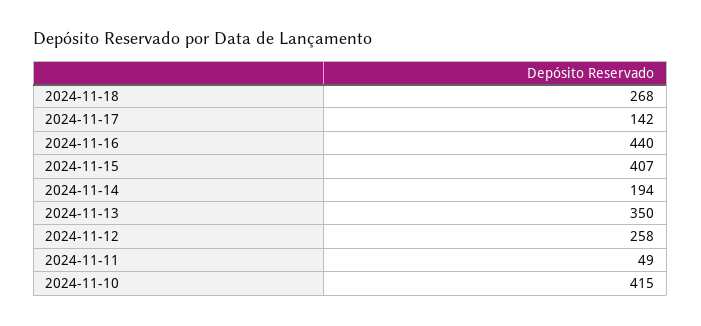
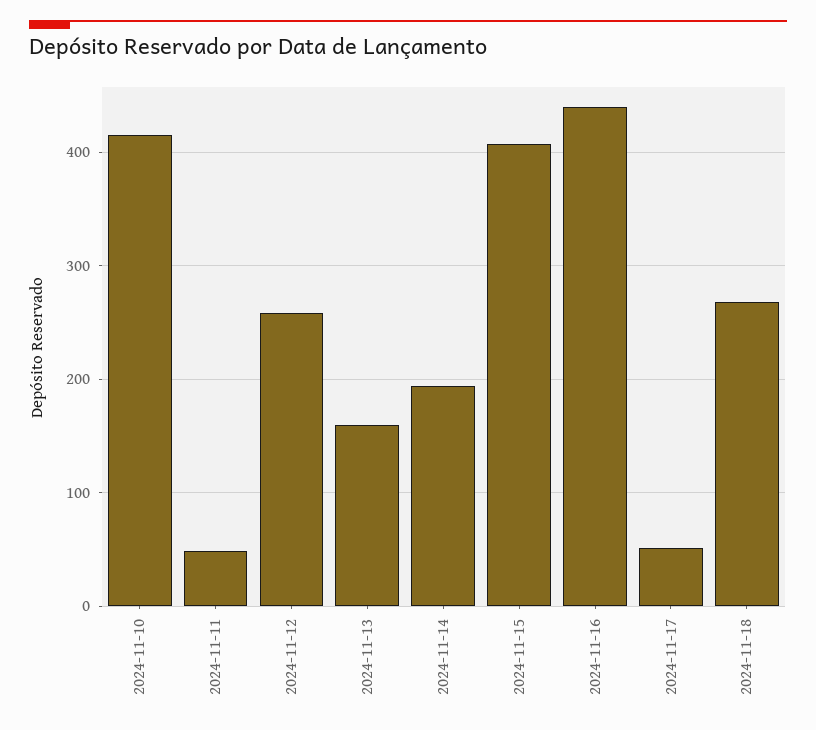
  {
    "2024-11-18": 268,
-   "2024-11-17": 142,
+   "2024-11-17": 50,
    "2024-11-16": 440,
    "2024-11-15": 407,
    "2024-11-14": 194,
-   "2024-11-13": 350,
+   "2024-11-13": 160,
    "2024-11-12": 258,
    "2024-11-11": 49,
    "2024-11-10": 415
  }

